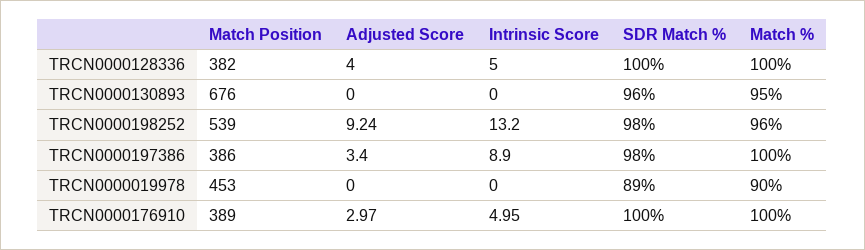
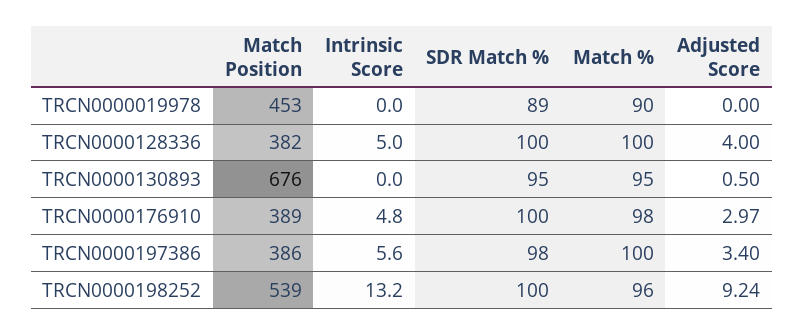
  {
    "Match Position": {
      "TRCN0000128336": 382,
      "TRCN0000130893": 676,
      "TRCN0000198252": 539,
      "TRCN0000197386": 386,
      "TRCN0000019978": 453,
      "TRCN0000176910": 389
    },
    "Adjusted Score": {
      "TRCN0000128336": 4,
-     "TRCN0000130893": 0,
+     "TRCN0000130893": 0.5,
      "TRCN0000198252": 9.24,
      "TRCN0000197386": 3.4,
      "TRCN0000019978": 0,
      "TRCN0000176910": 2.97
    },
    "Intrinsic Score": {
      "TRCN0000128336": 5,
      "TRCN0000130893": 0,
      "TRCN0000198252": 13.2,
-     "TRCN0000197386": 8.9,
+     "TRCN0000197386": 5.6,
      "TRCN0000019978": 0,
-     "TRCN0000176910": 4.95
+     "TRCN0000176910": 4.8
    },
    "SDR Match %": {
      "TRCN0000128336": 100,
-     "TRCN0000130893": 96,
+     "TRCN0000130893": 95,
-     "TRCN0000198252": 98,
+     "TRCN0000198252": 100,
      "TRCN0000197386": 98,
      "TRCN0000019978": 89,
      "TRCN0000176910": 100
    },
    "Match %": {
      "TRCN0000128336": 100,
      "TRCN0000130893": 95,
      "TRCN0000198252": 96,
      "TRCN0000197386": 100,
      "TRCN0000019978": 90,
-     "TRCN0000176910": 100
+     "TRCN0000176910": 98
    }
  }

